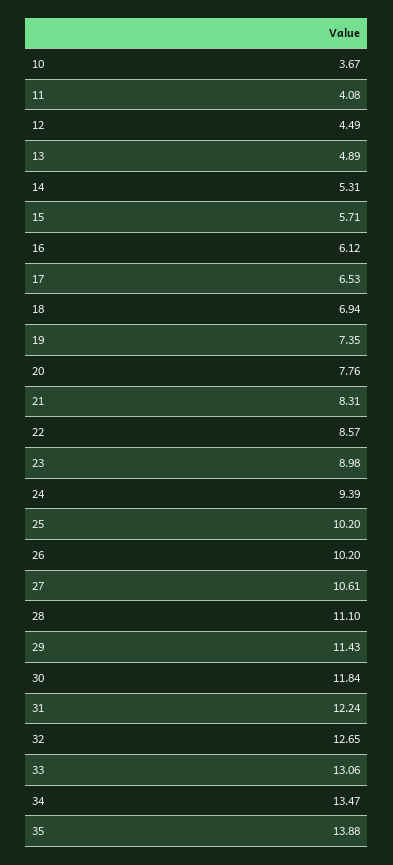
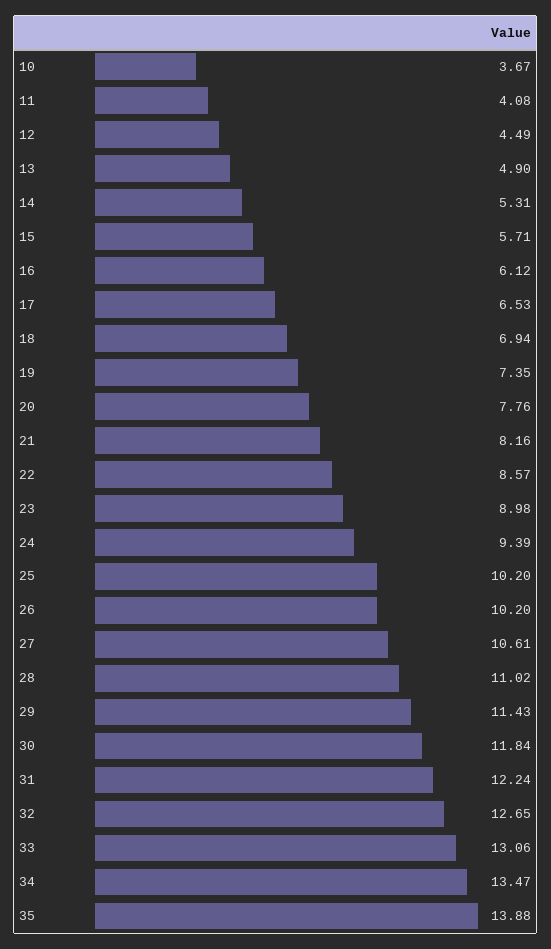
  {
    "10": 3.67,
    "11": 4.08,
    "12": 4.49,
-   "13": 4.89,
+   "13": 4.9,
    "14": 5.31,
    "15": 5.71,
    "16": 6.12,
    "17": 6.53,
    "18": 6.94,
    "19": 7.35,
    "20": 7.76,
-   "21": 8.31,
+   "21": 8.16,
    "22": 8.57,
    "23": 8.98,
    "24": 9.39,
    "25": 10.2,
    "26": 10.2,
    "27": 10.61,
-   "28": 11.1,
+   "28": 11.02,
    "29": 11.43,
    "30": 11.84,
    "31": 12.24,
    "32": 12.65,
    "33": 13.06,
    "34": 13.47,
    "35": 13.88
  }

